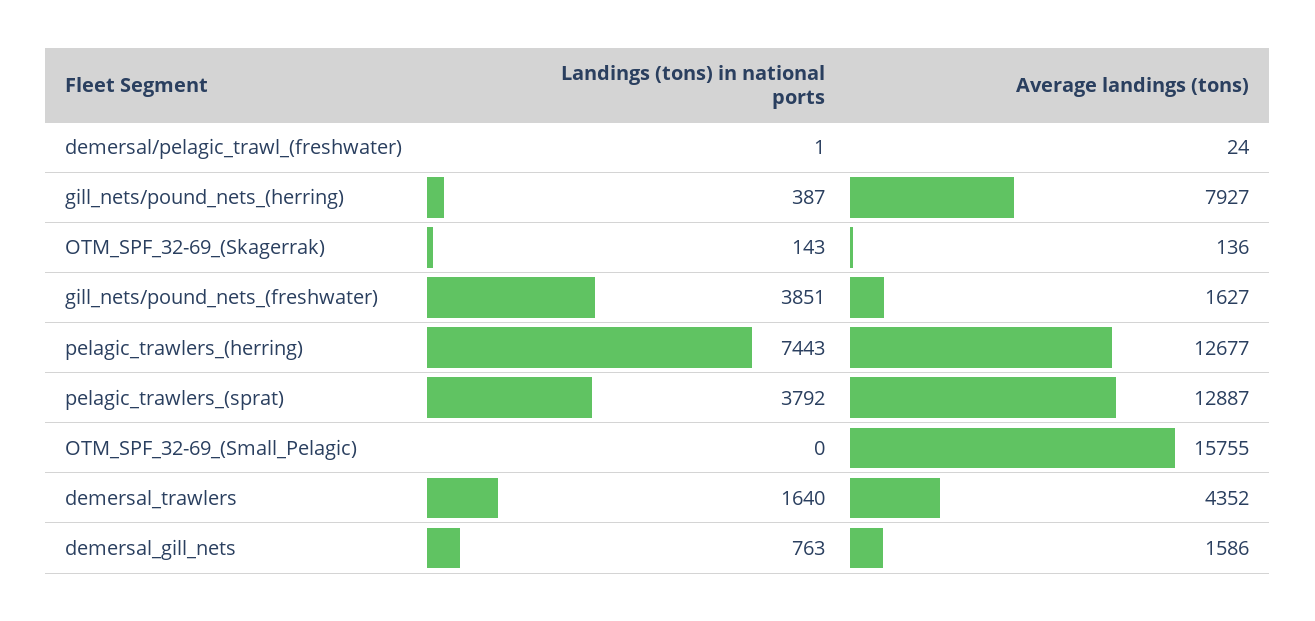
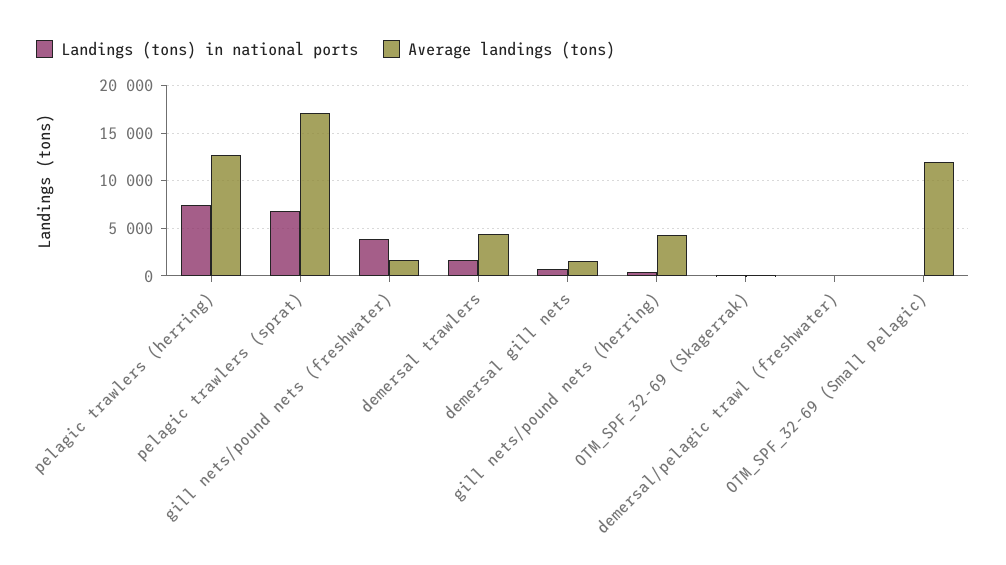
  {
    "Landings (tons) in national ports": {
      "demersal/pelagic_trawl_(freshwater)": 1,
      "gill_nets/pound_nets_(herring)": 387,
      "OTM_SPF_32-69_(Skagerrak)": 143,
      "gill_nets/pound_nets_(freshwater)": 3851,
      "pelagic_trawlers_(herring)": 7443,
-     "pelagic_trawlers_(sprat)": 3792,
+     "pelagic_trawlers_(sprat)": 7000,
      "OTM_SPF_32-69_(Small_Pelagic)": 0,
      "demersal_trawlers": 1640,
      "demersal_gill_nets": 763
    },
    "Average landings (tons)": {
      "demersal/pelagic_trawl_(freshwater)": 24,
-     "gill_nets/pound_nets_(herring)": 7927,
+     "gill_nets/pound_nets_(herring)": 4000,
      "OTM_SPF_32-69_(Skagerrak)": 136,
      "gill_nets/pound_nets_(freshwater)": 1627,
      "pelagic_trawlers_(herring)": 12677,
-     "pelagic_trawlers_(sprat)": 12887,
+     "pelagic_trawlers_(sprat)": 17000,
-     "OTM_SPF_32-69_(Small_Pelagic)": 15755,
+     "OTM_SPF_32-69_(Small_Pelagic)": 12000,
      "demersal_trawlers": 4352,
      "demersal_gill_nets": 1586
    }
  }

